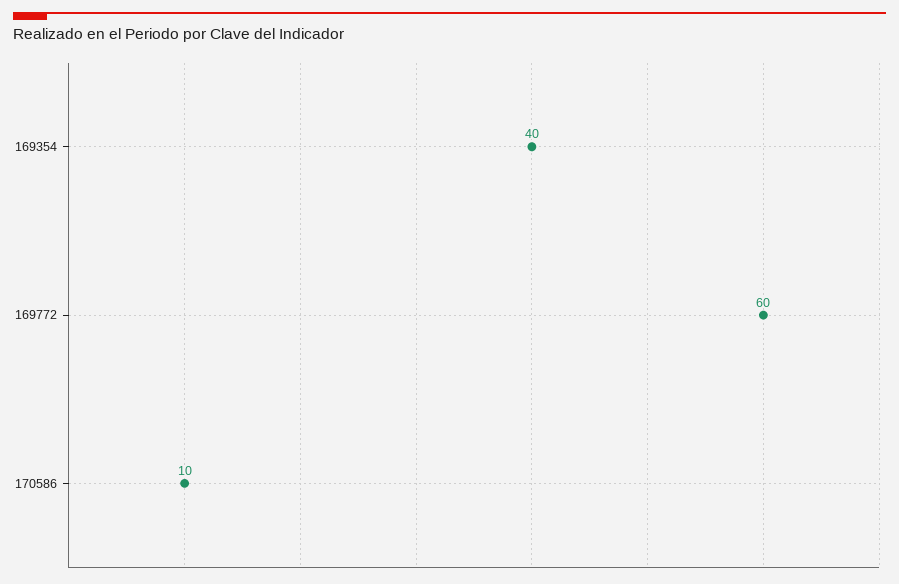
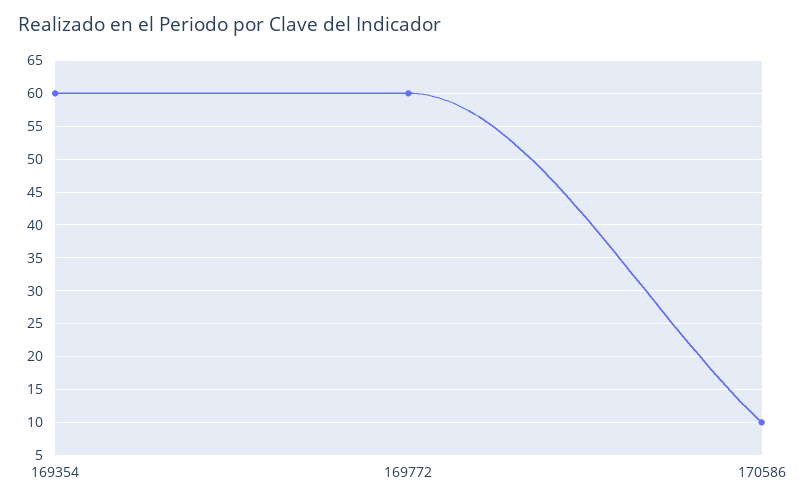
  {
-   "169354": 40,
+   "169354": 60,
    "169772": 60,
    "170586": 10
  }

